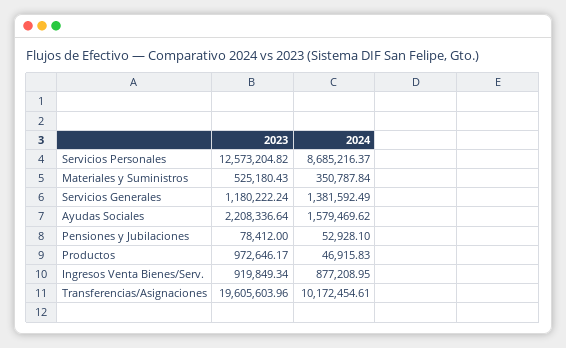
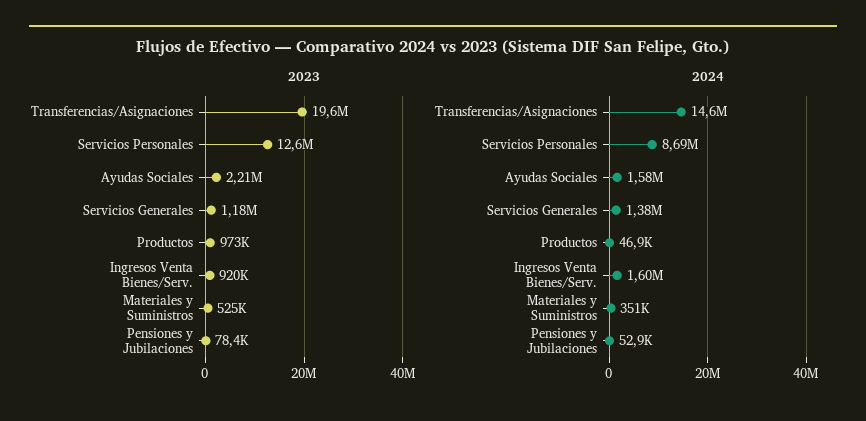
  {
    "2023": {
      "Servicios Personales": 12573204.82,
      "Materiales y Suministros": 525180.43,
      "Servicios Generales": 1180222.24,
      "Ayudas Sociales": 2208336.64,
      "Pensiones y Jubilaciones": 78412,
      "Productos": 972646.17,
      "Ingresos Venta Bienes/Serv.": 919849.34,
      "Transferencias/Asignaciones": 19605603.96
    },
    "2024": {
      "Servicios Personales": 8685216.37,
      "Materiales y Suministros": 350787.84,
      "Servicios Generales": 1381592.49,
      "Ayudas Sociales": 1579469.62,
      "Pensiones y Jubilaciones": 52928.1,
      "Productos": 46915.83,
-     "Ingresos Venta Bienes/Serv.": 877208.95,
+     "Ingresos Venta Bienes/Serv.": 1600000,
-     "Transferencias/Asignaciones": 10172454.61
+     "Transferencias/Asignaciones": 14600000
    }
  }

